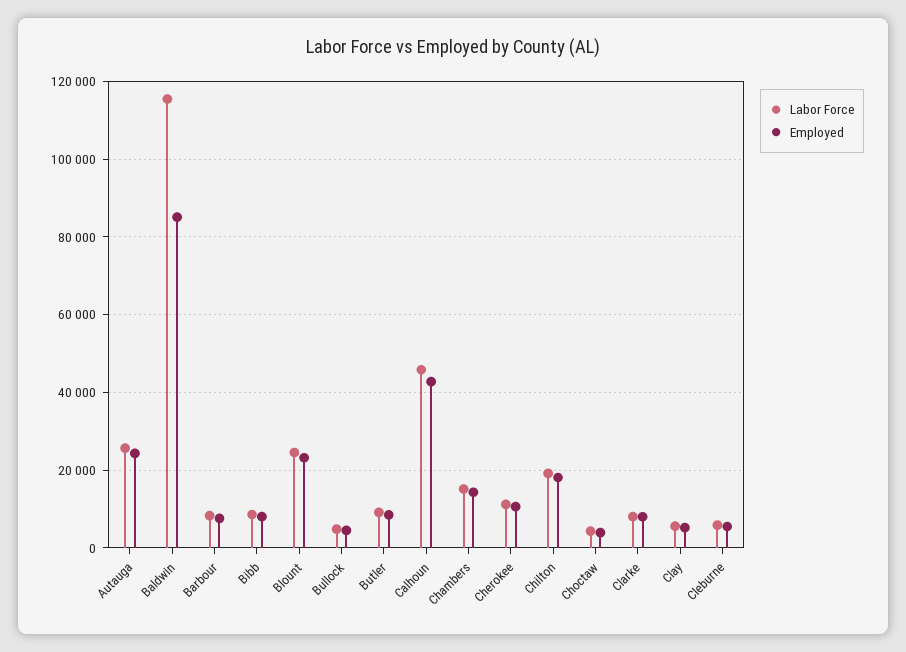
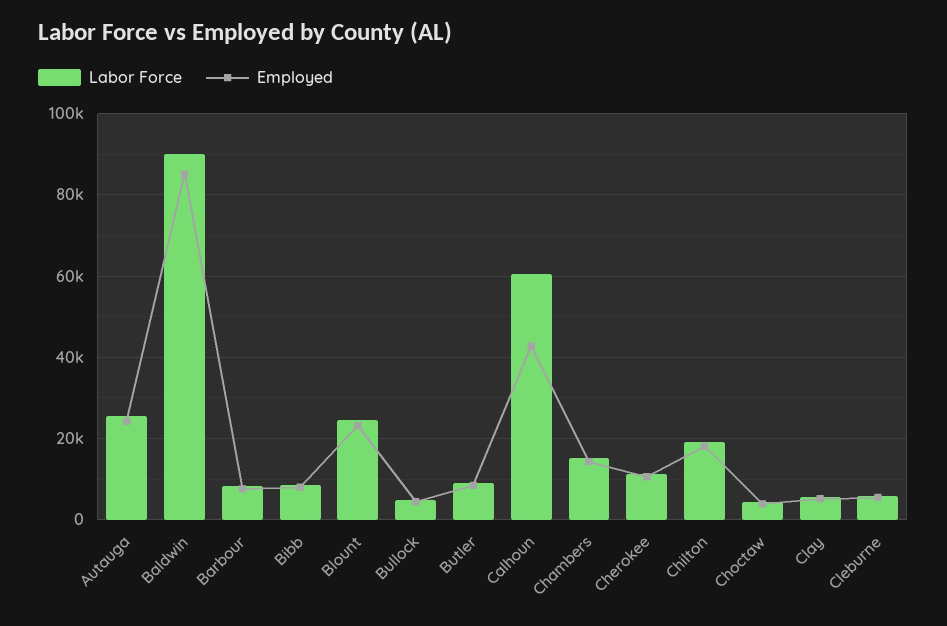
  {
    "Labor Force": {
      "Autauga": 26000,
-     "Baldwin": 116000,
+     "Baldwin": 90000,
      "Barbour": 8000,
      "Bibb": 8000,
      "Blount": 24000,
      "Bullock": 4000,
      "Butler": 10000,
-     "Calhoun": 46000,
+     "Calhoun": 60000,
      "Chambers": 16000,
      "Cherokee": 12000,
      "Chilton": 20000,
      "Choctaw": 4000,
-     "Clarke": 8000,
      "Clay": 6000,
      "Cleburne": 6000
    },
    "Employed": {
      "Autauga": 24000,
      "Baldwin": 86000,
      "Barbour": 8000,
      "Bibb": 8000,
      "Blount": 24000,
      "Bullock": 4000,
      "Butler": 8000,
      "Calhoun": 42000,
      "Chambers": 14000,
      "Cherokee": 10000,
      "Chilton": 18000,
      "Choctaw": 4000,
-     "Clarke": 8000,
      "Clay": 6000,
      "Cleburne": 6000
    }
  }

